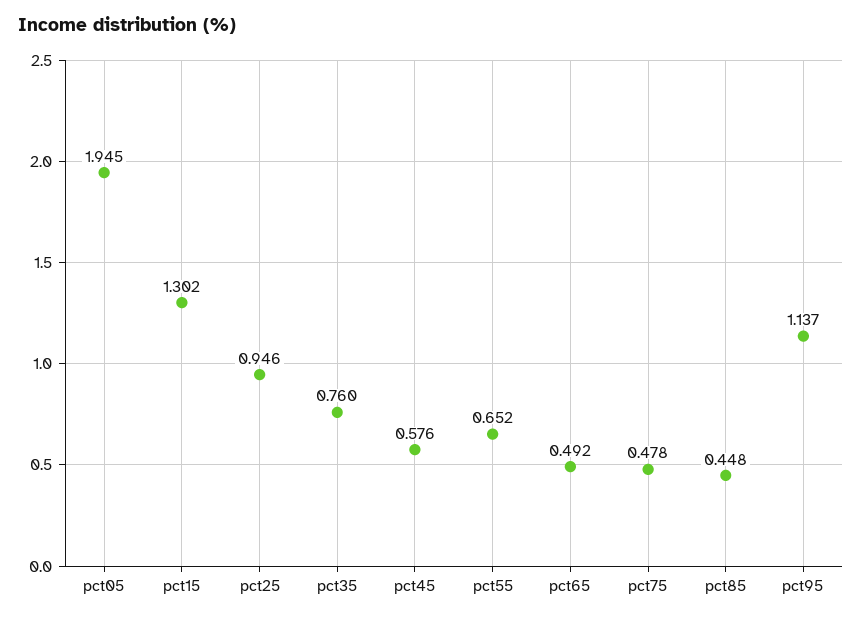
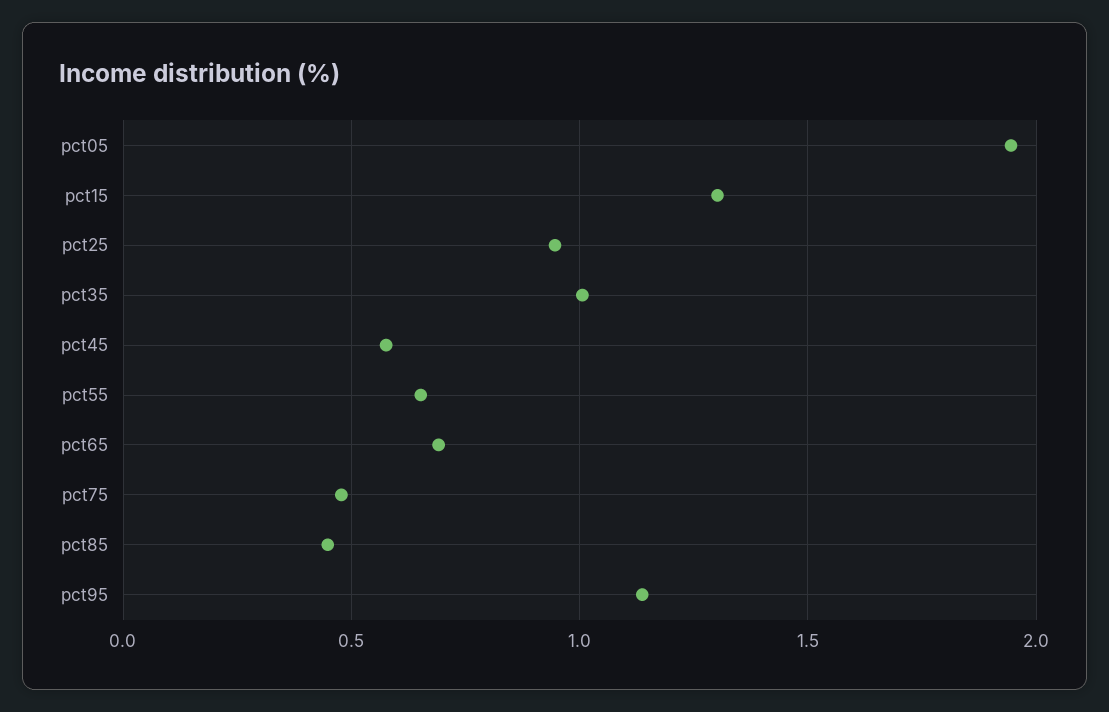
  {
    "pct05": 1.945,
    "pct15": 1.302,
    "pct25": 0.946,
-   "pct35": 0.76,
+   "pct35": 1,
    "pct45": 0.576,
    "pct55": 0.652,
-   "pct65": 0.492,
+   "pct65": 0.7,
    "pct75": 0.478,
    "pct85": 0.448,
    "pct95": 1.137
  }

